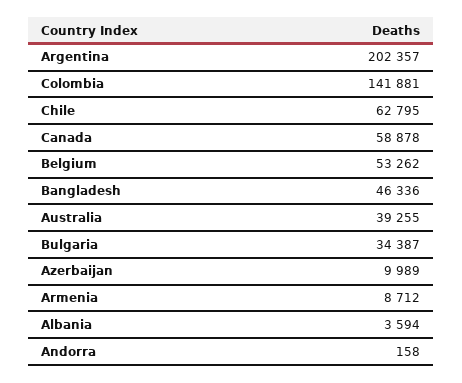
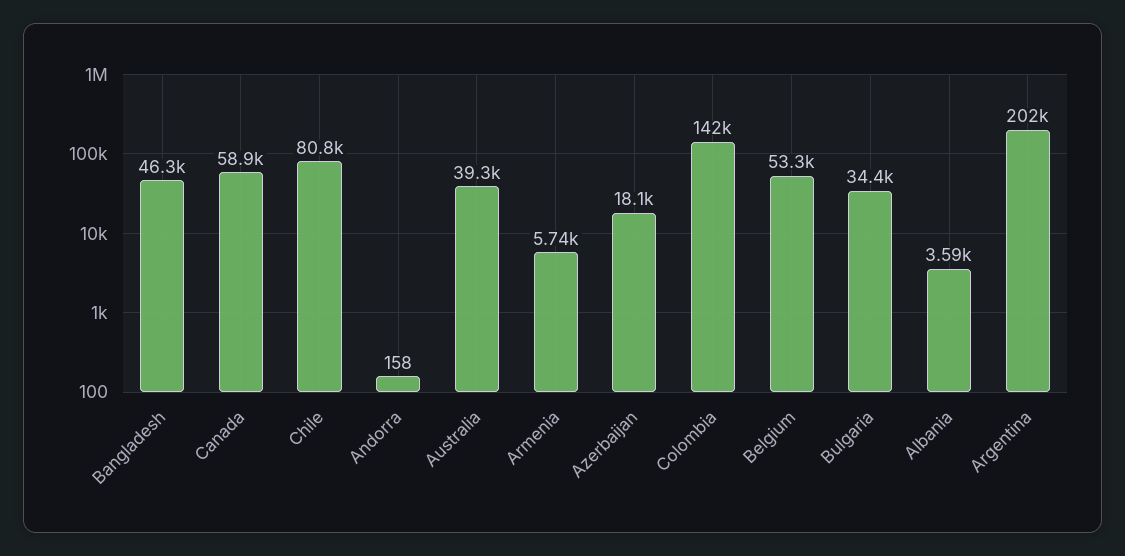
  {
    "Argentina": 202357,
    "Colombia": 141881,
-   "Chile": 62795,
+   "Chile": 80800,
    "Canada": 58878,
    "Belgium": 53262,
    "Bangladesh": 46336,
    "Australia": 39255,
    "Bulgaria": 34387,
-   "Azerbaijan": 9989,
+   "Azerbaijan": 18100,
-   "Armenia": 8712,
+   "Armenia": 5740,
    "Albania": 3594,
    "Andorra": 158
  }

